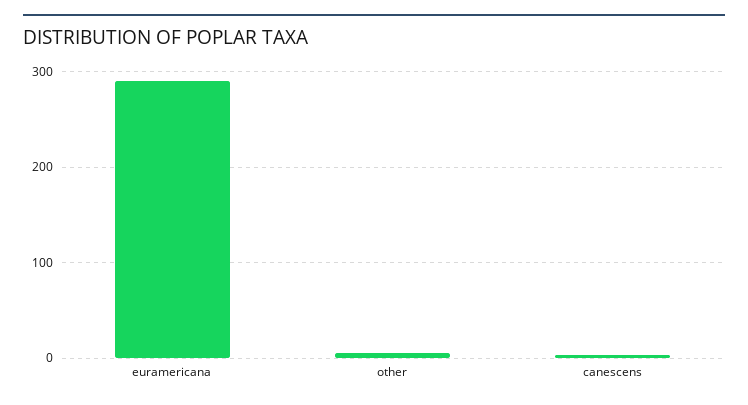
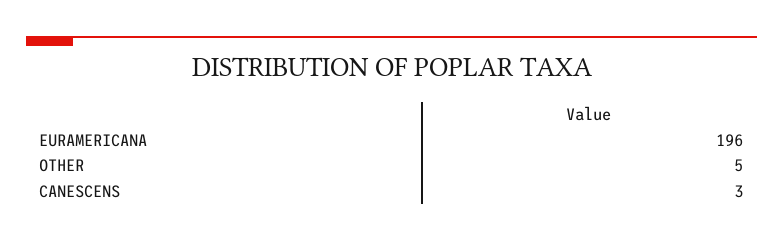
  {
-   "euramericana": 290,
+   "euramericana": 196,
    "other": 5,
    "canescens": 3
  }

